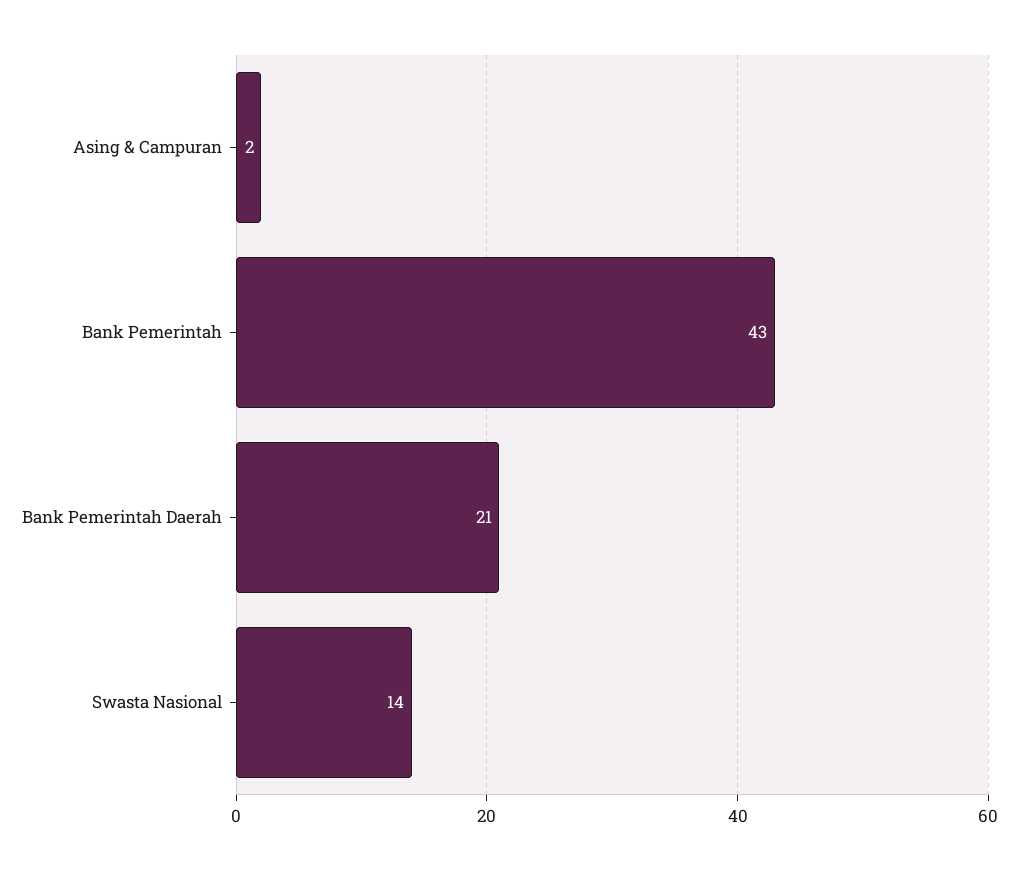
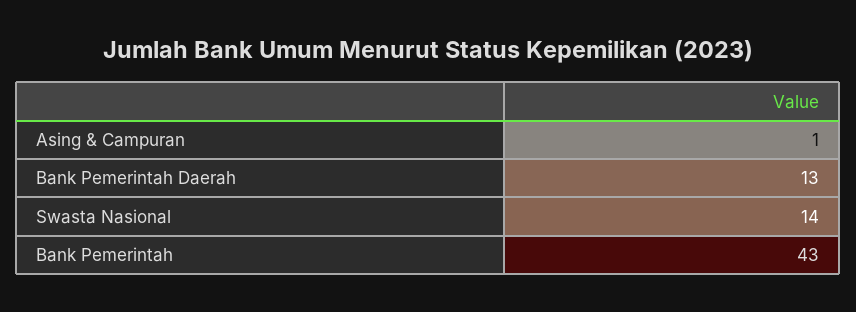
  {
-   "Asing & Campuran": 2,
+   "Asing & Campuran": 1,
    "Bank Pemerintah": 43,
-   "Bank Pemerintah Daerah": 21,
+   "Bank Pemerintah Daerah": 13,
    "Swasta Nasional": 14
  }

